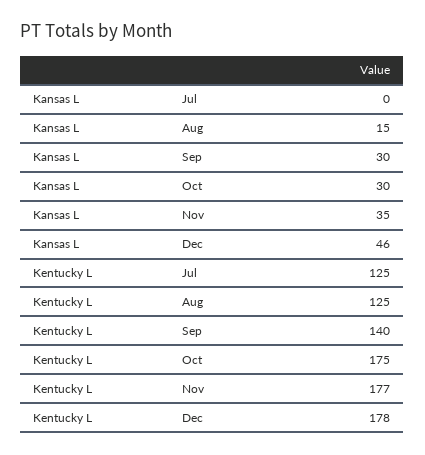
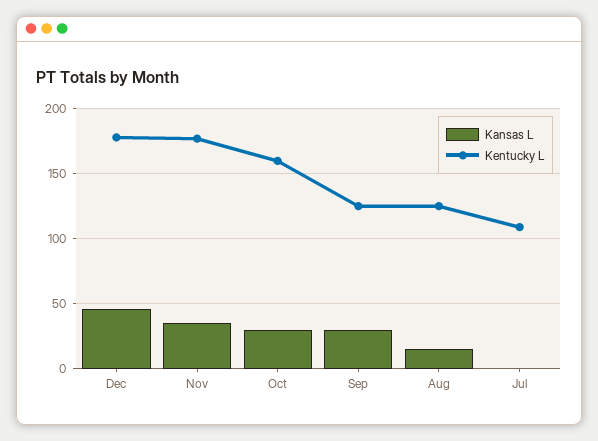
  {
    "Kansas L": {
      "Jul": 0,
      "Aug": 15,
      "Sep": 30,
      "Oct": 30,
      "Nov": 35,
      "Dec": 46
    },
    "Kentucky L": {
-     "Jul": 125,
+     "Jul": 110,
      "Aug": 125,
-     "Sep": 140,
+     "Sep": 125,
-     "Oct": 175,
+     "Oct": 160,
      "Nov": 177,
      "Dec": 178
    }
  }

